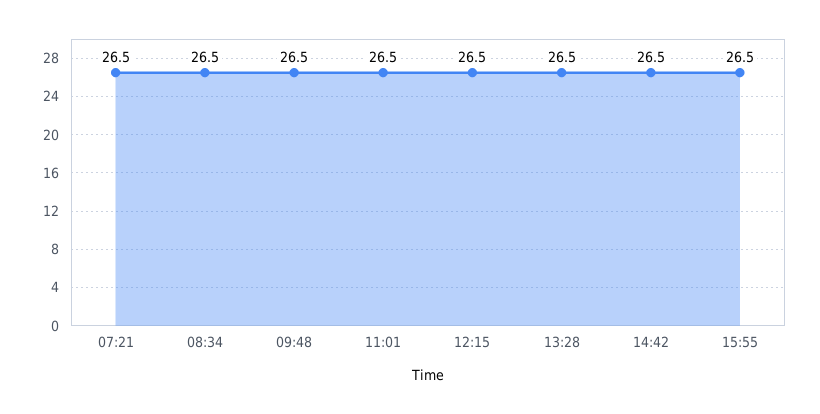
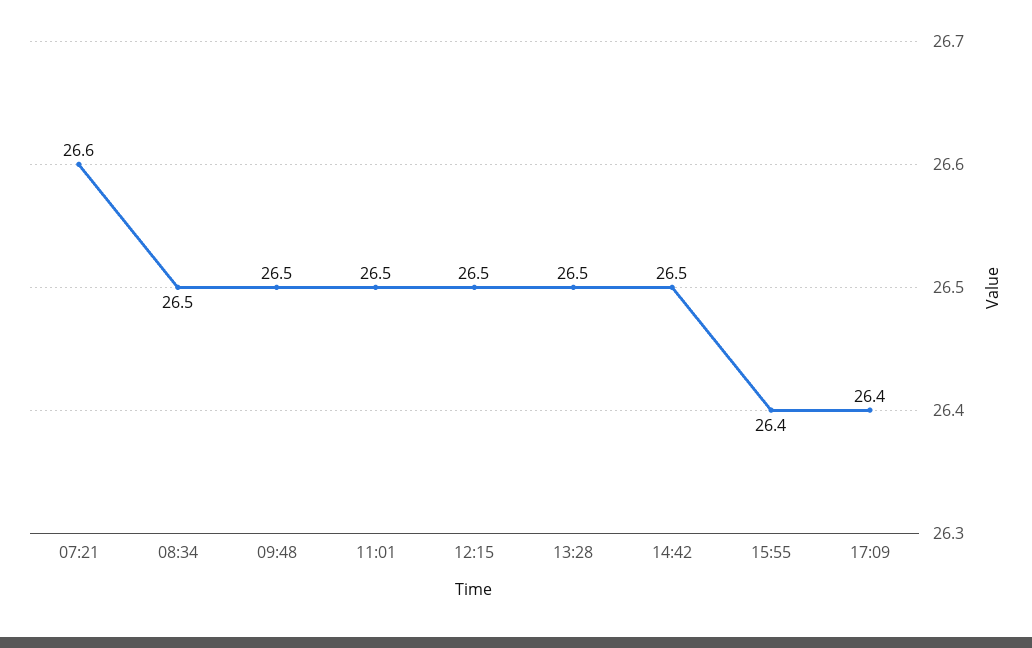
  {
-   "07:21": 26.5,
+   "07:21": 26.6,
    "08:34": 26.5,
    "09:48": 26.5,
    "11:01": 26.5,
    "12:15": 26.5,
    "13:28": 26.5,
    "14:42": 26.5,
-   "15:55": 26.5
+   "15:55": 26.4,
+   "17:09": 26.4
  }

